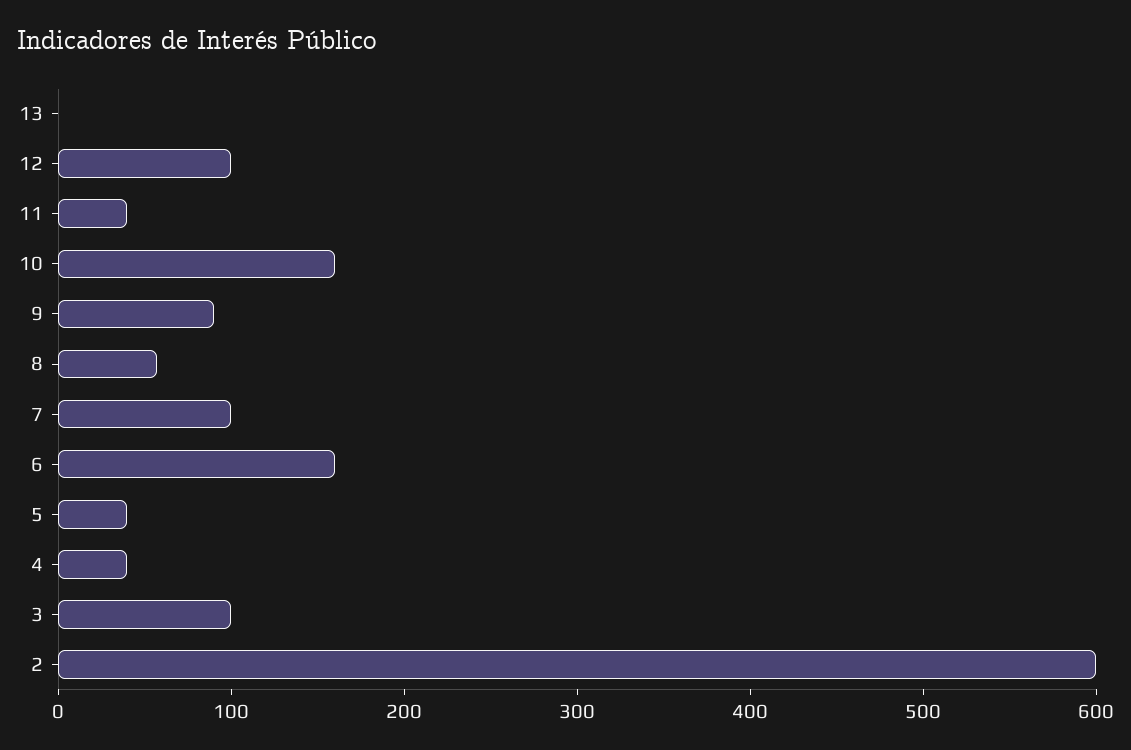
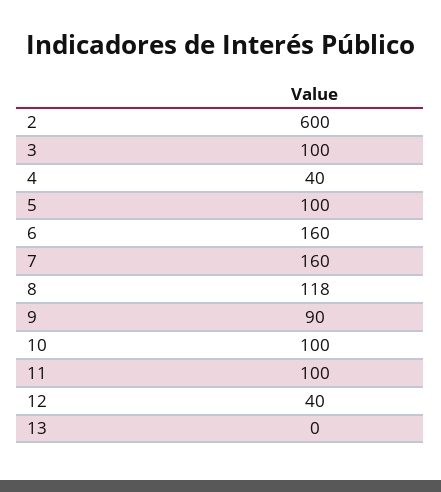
  {
    "13": 0,
-   "12": 100,
+   "12": 40,
-   "11": 40,
+   "11": 100,
-   "10": 160,
+   "10": 100,
    "9": 90,
-   "8": 60,
+   "8": 118,
-   "7": 100,
+   "7": 160,
    "6": 160,
-   "5": 40,
+   "5": 100,
    "4": 40,
    "3": 100,
    "2": 600
  }

